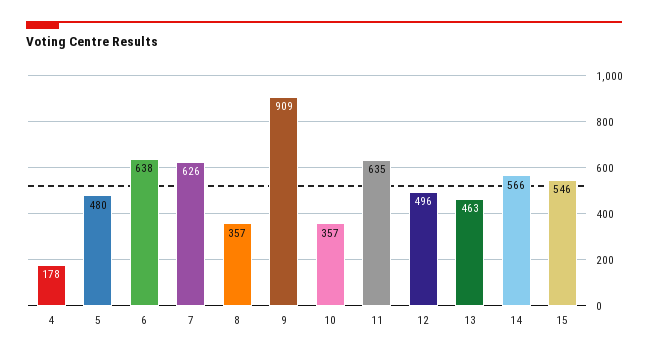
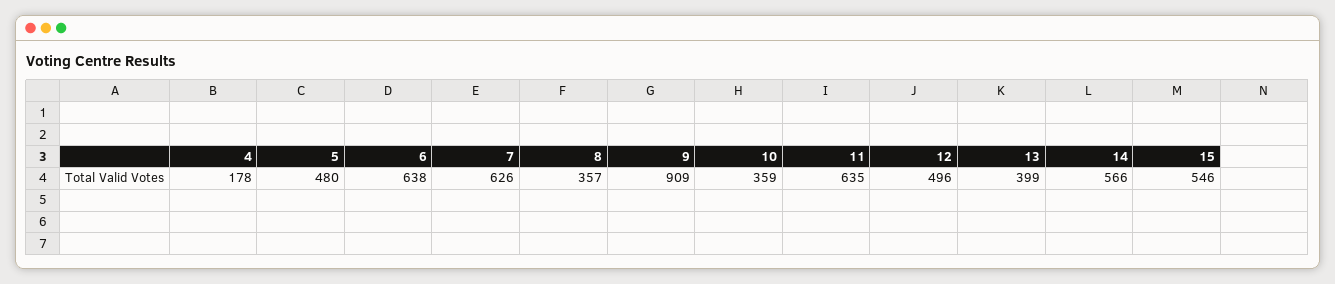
  {
    "4": 178,
    "5": 480,
    "6": 638,
    "7": 626,
    "8": 357,
    "9": 909,
-   "10": 357,
+   "10": 359,
    "11": 635,
    "12": 496,
-   "13": 463,
+   "13": 399,
    "14": 566,
    "15": 546
  }

